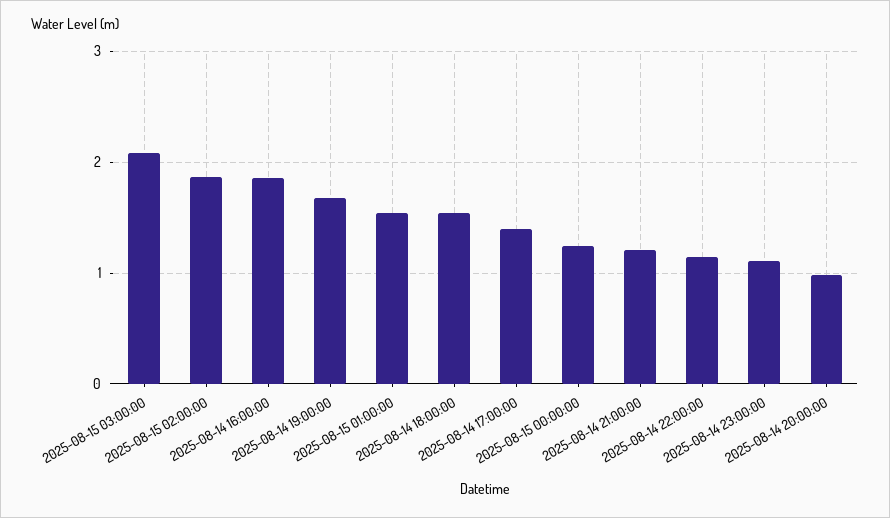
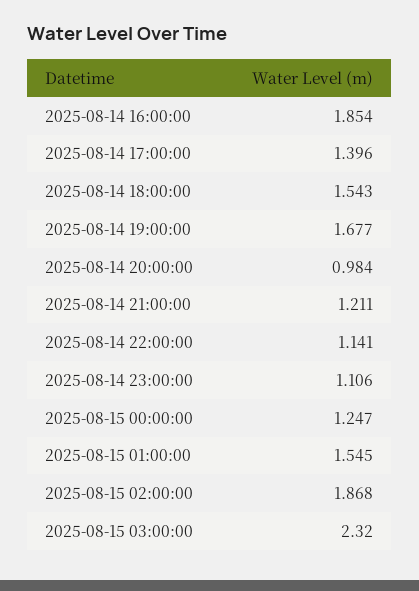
  {
-   "2025-08-15 03:00:00": 2.1,
+   "2025-08-15 03:00:00": 2.32,
    "2025-08-15 02:00:00": 1.868,
    "2025-08-14 16:00:00": 1.854,
    "2025-08-14 19:00:00": 1.677,
    "2025-08-15 01:00:00": 1.545,
    "2025-08-14 18:00:00": 1.543,
    "2025-08-14 17:00:00": 1.396,
    "2025-08-15 00:00:00": 1.247,
    "2025-08-14 21:00:00": 1.211,
    "2025-08-14 22:00:00": 1.141,
    "2025-08-14 23:00:00": 1.106,
    "2025-08-14 20:00:00": 0.984
  }

